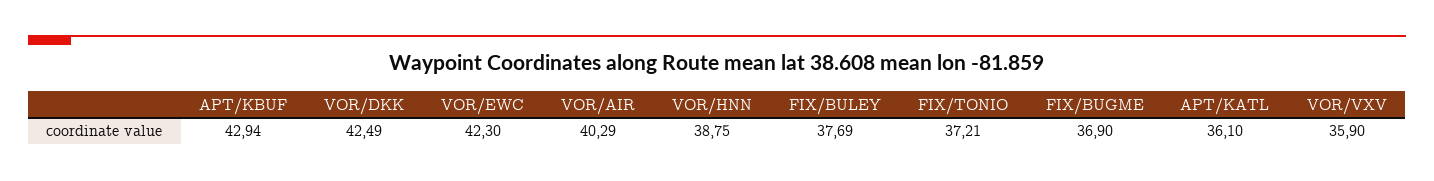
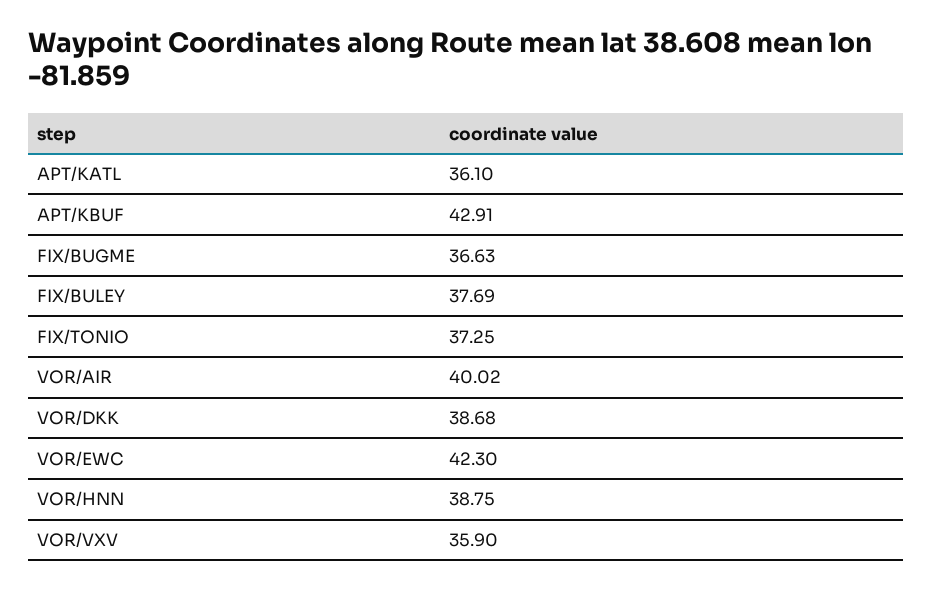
  {
-   "APT/KBUF": 42.94,
+   "APT/KBUF": 42.91,
-   "VOR/DKK": 42.49,
+   "VOR/DKK": 38.68,
    "VOR/EWC": 42.3,
-   "VOR/AIR": 40.29,
+   "VOR/AIR": 40.02,
    "VOR/HNN": 38.75,
    "FIX/BULEY": 37.69,
-   "FIX/TONIO": 37.21,
+   "FIX/TONIO": 37.25,
-   "FIX/BUGME": 36.9,
+   "FIX/BUGME": 36.63,
    "APT/KATL": 36.1,
    "VOR/VXV": 35.9
  }

